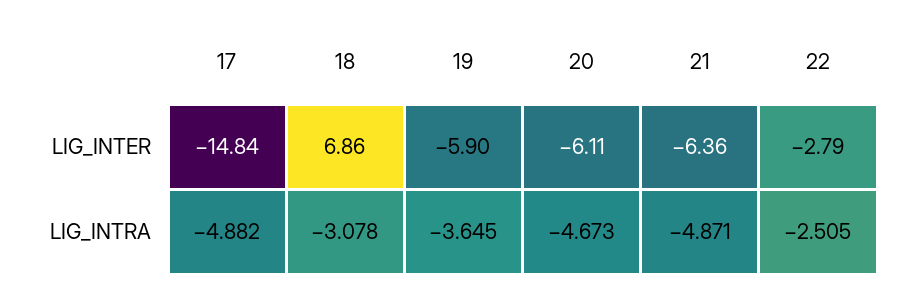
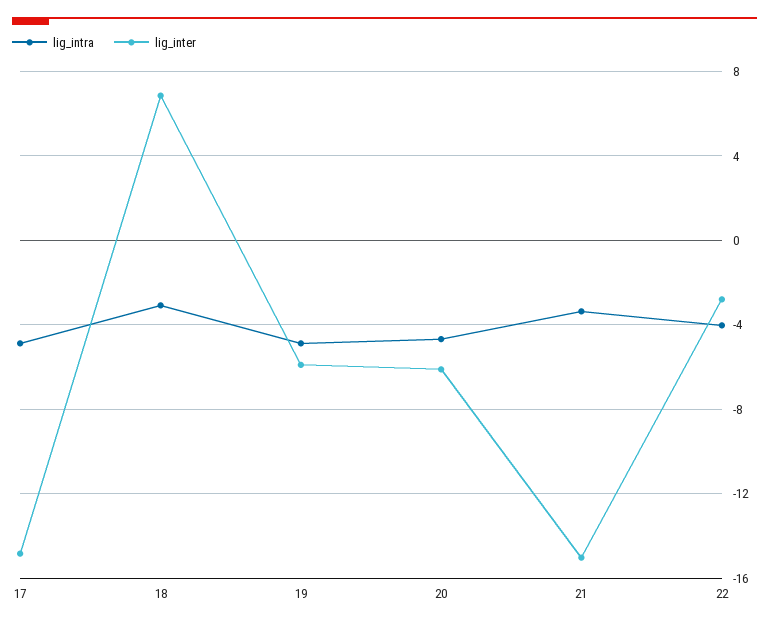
  {
    "LIG_INTER": {
      "17": -14.84,
      "18": 6.86,
      "19": -5.9,
      "20": -6.11,
-     "21": -6.36,
+     "21": -15,
      "22": -2.79
    },
    "LIG_INTRA": {
      "17": -4.882,
      "18": -3.078,
-     "19": -3.645,
+     "19": -5,
      "20": -4.673,
-     "21": -4.871,
+     "21": -3.5,
-     "22": -2.505
+     "22": -4
    }
  }

